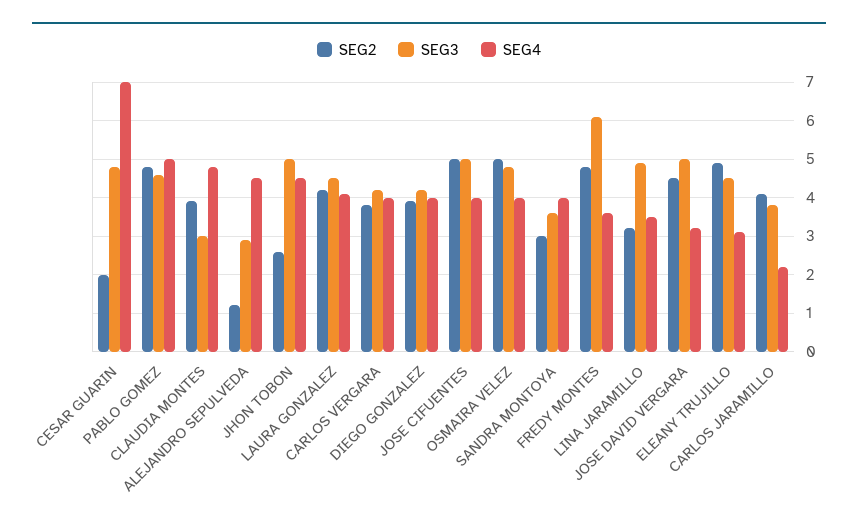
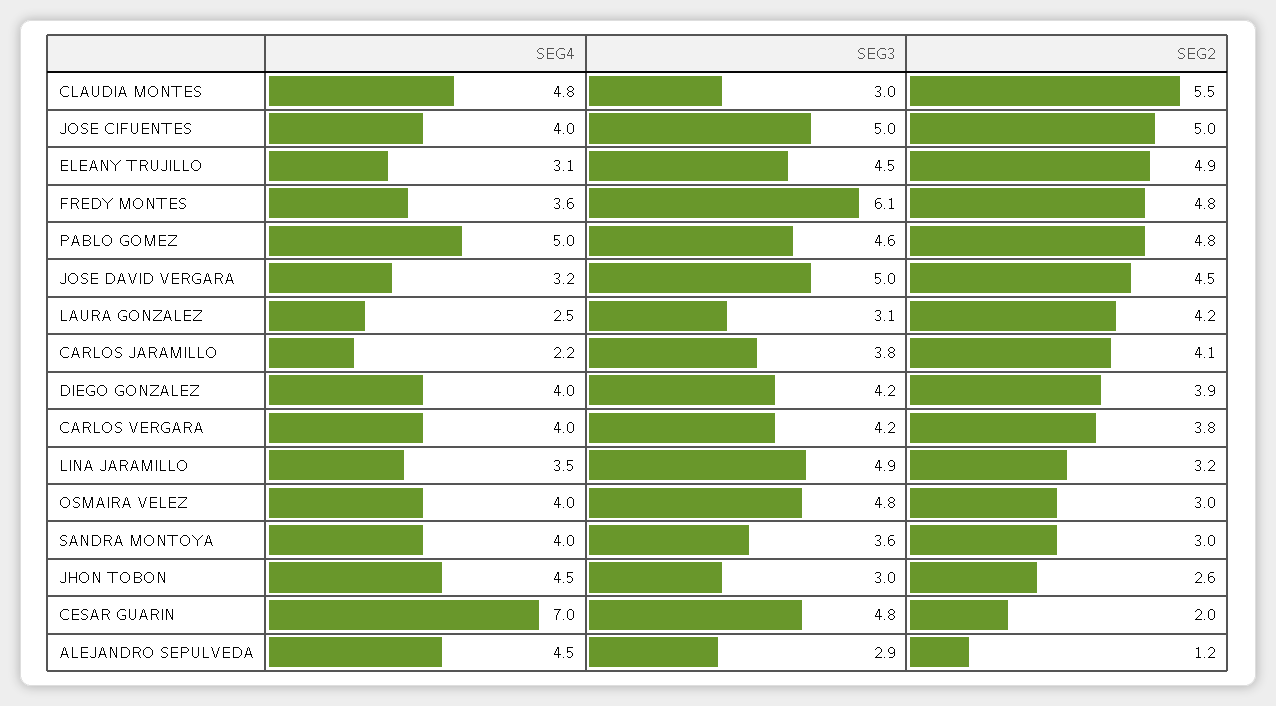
  {
    "SEG2": {
      "CESAR GUARIN": 2,
      "PABLO GOMEZ": 4.8,
-     "CLAUDIA MONTES": 4,
+     "CLAUDIA MONTES": 5.5,
      "ALEJANDRO SEPULVEDA": 1.2,
      "JHON TOBON": 2.6,
      "LAURA GONZALEZ": 4.2,
      "CARLOS VERGARA": 3.8,
      "DIEGO GONZALEZ": 3.9,
      "JOSE CIFUENTES": 5,
-     "OSMAIRA VELEZ": 5,
+     "OSMAIRA VELEZ": 3,
      "SANDRA MONTOYA": 3,
      "FREDY MONTES": 4.8,
      "LINA JARAMILLO": 3.2,
      "JOSE DAVID VERGARA": 4.5,
      "ELEANY TRUJILLO": 4.9,
      "CARLOS JARAMILLO": 4.1
    },
    "SEG3": {
      "CESAR GUARIN": 4.8,
      "PABLO GOMEZ": 4.6,
      "CLAUDIA MONTES": 3,
      "ALEJANDRO SEPULVEDA": 2.9,
-     "JHON TOBON": 5,
+     "JHON TOBON": 3,
-     "LAURA GONZALEZ": 4.5,
+     "LAURA GONZALEZ": 3.1,
      "CARLOS VERGARA": 4.2,
      "DIEGO GONZALEZ": 4.2,
      "JOSE CIFUENTES": 5,
      "OSMAIRA VELEZ": 4.8,
      "SANDRA MONTOYA": 3.6,
      "FREDY MONTES": 6.1,
      "LINA JARAMILLO": 4.9,
      "JOSE DAVID VERGARA": 5,
      "ELEANY TRUJILLO": 4.5,
      "CARLOS JARAMILLO": 3.8
    },
    "SEG4": {
      "CESAR GUARIN": 7,
      "PABLO GOMEZ": 5,
      "CLAUDIA MONTES": 4.8,
      "ALEJANDRO SEPULVEDA": 4.5,
      "JHON TOBON": 4.5,
-     "LAURA GONZALEZ": 4,
+     "LAURA GONZALEZ": 2.5,
      "CARLOS VERGARA": 4,
      "DIEGO GONZALEZ": 4,
      "JOSE CIFUENTES": 4,
      "OSMAIRA VELEZ": 4,
      "SANDRA MONTOYA": 4,
      "FREDY MONTES": 3.6,
      "LINA JARAMILLO": 3.5,
      "JOSE DAVID VERGARA": 3.2,
      "ELEANY TRUJILLO": 3.1,
      "CARLOS JARAMILLO": 2.2
    }
  }

